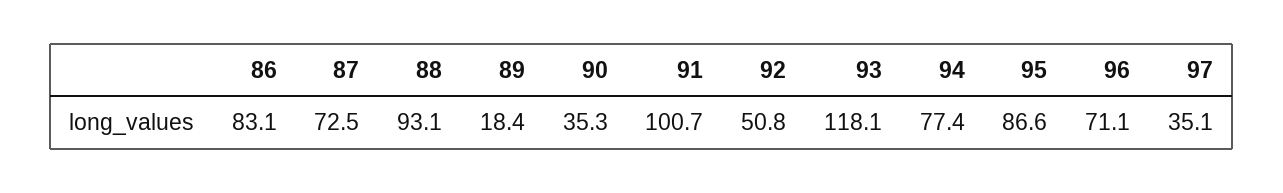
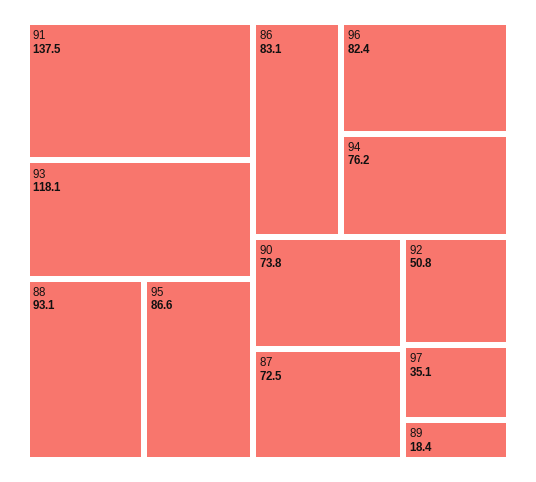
  {
    "86": 83.1,
    "87": 72.5,
    "88": 93.1,
    "89": 18.4,
-   "90": 35.3,
+   "90": 73.8,
-   "91": 100.7,
+   "91": 137.5,
    "92": 50.8,
    "93": 118.1,
-   "94": 77.4,
+   "94": 76.2,
    "95": 86.6,
-   "96": 71.1,
+   "96": 82.4,
    "97": 35.1
  }

